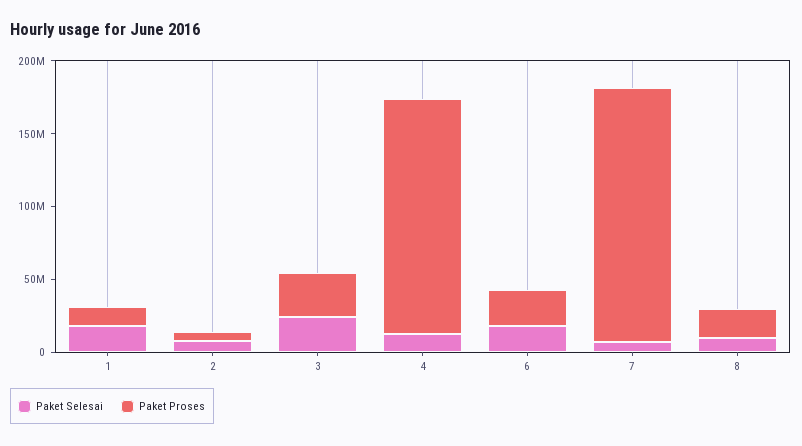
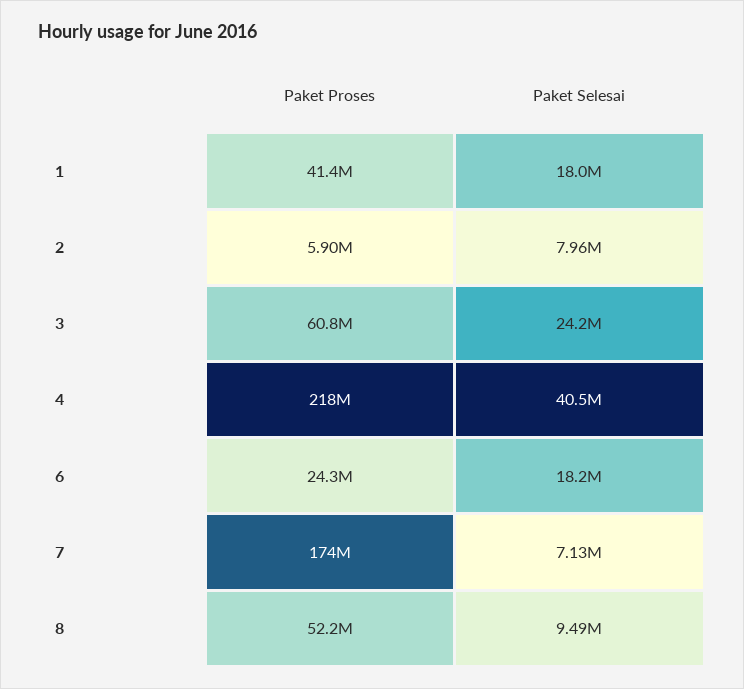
  {
    "Paket Selesai": {
      "1": 18000000,
      "2": 7960000,
      "3": 24200000,
-     "4": 10000000,
+     "4": 40500000,
      "6": 18200000,
      "7": 7130000,
      "8": 9490000
    },
    "Paket Proses": {
-     "1": 10000000,
+     "1": 41400000,
      "2": 5900000,
-     "3": 30000000,
+     "3": 60800000,
-     "4": 160000000,
+     "4": 218000000,
      "6": 24300000,
      "7": 174000000,
-     "8": 20000000
+     "8": 52200000
    }
  }

